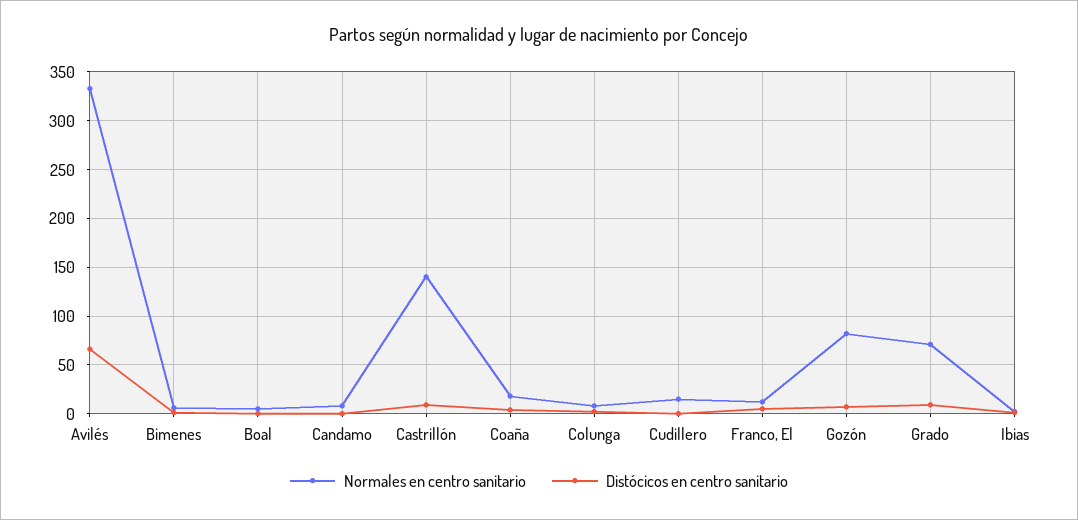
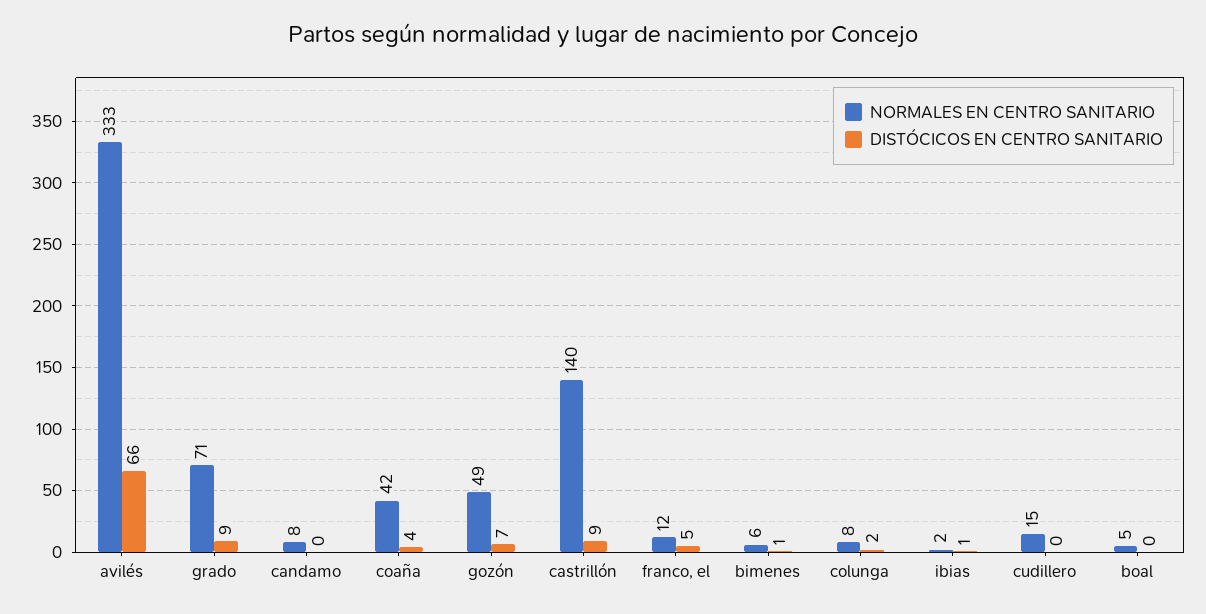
  {
    "Normales en centro sanitario": {
      "Avilés": 333,
      "Bimenes": 6,
      "Boal": 5,
      "Candamo": 8,
      "Castrillón": 140,
-     "Coaña": 20,
+     "Coaña": 42,
      "Colunga": 8,
      "Cudillero": 15,
      "Franco, El": 12,
-     "Gozón": 80,
+     "Gozón": 49,
      "Grado": 71,
      "Ibias": 2
    },
    "Distócicos en centro sanitario": {
      "Avilés": 66,
      "Bimenes": 1,
      "Boal": 0,
      "Candamo": 0,
      "Castrillón": 9,
      "Coaña": 4,
      "Colunga": 2,
      "Cudillero": 0,
      "Franco, El": 5,
      "Gozón": 7,
      "Grado": 9,
      "Ibias": 1
    }
  }

